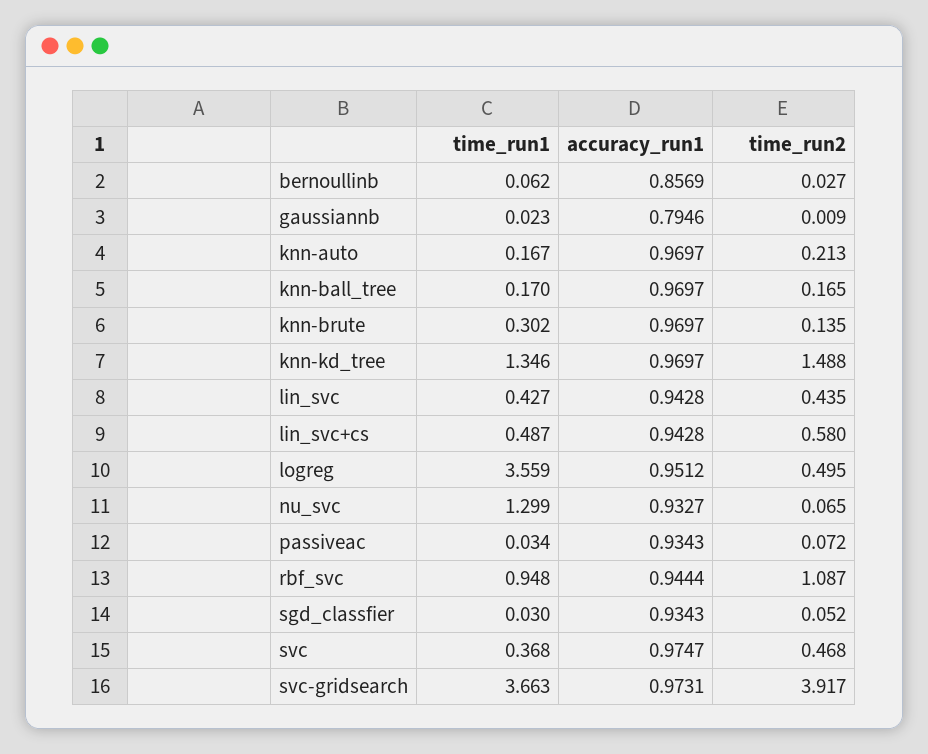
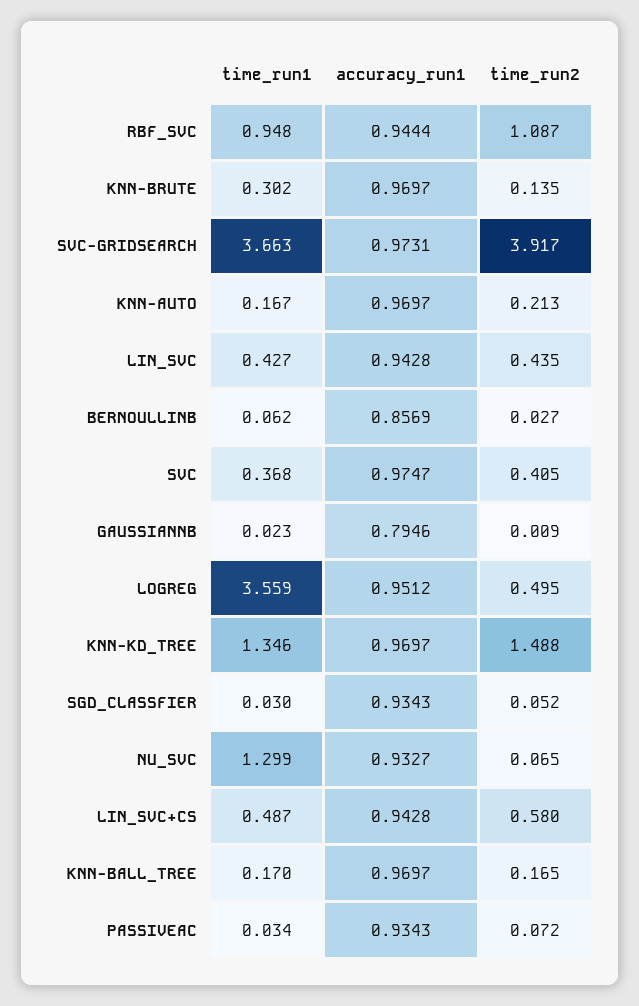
  {
    "time_run1": {
      "bernoullinb": 0.062,
      "gaussiannb": 0.023,
      "knn-auto": 0.167,
      "knn-ball_tree": 0.17,
      "knn-brute": 0.302,
      "knn-kd_tree": 1.346,
      "lin_svc": 0.427,
      "lin_svc+cs": 0.487,
      "logreg": 3.559,
      "nu_svc": 1.299,
      "passiveac": 0.034,
      "rbf_svc": 0.948,
      "sgd_classfier": 0.03,
      "svc": 0.368,
      "svc-gridsearch": 3.663
    },
    "accuracy_run1": {
      "bernoullinb": 0.8569,
      "gaussiannb": 0.7946,
      "knn-auto": 0.9697,
      "knn-ball_tree": 0.9697,
      "knn-brute": 0.9697,
      "knn-kd_tree": 0.9697,
      "lin_svc": 0.9428,
      "lin_svc+cs": 0.9428,
      "logreg": 0.9512,
      "nu_svc": 0.9327,
      "passiveac": 0.9343,
      "rbf_svc": 0.9444,
      "sgd_classfier": 0.9343,
      "svc": 0.9747,
      "svc-gridsearch": 0.9731
    },
    "time_run2": {
      "bernoullinb": 0.027,
      "gaussiannb": 0.009,
      "knn-auto": 0.213,
      "knn-ball_tree": 0.165,
      "knn-brute": 0.135,
      "knn-kd_tree": 1.488,
      "lin_svc": 0.435,
      "lin_svc+cs": 0.58,
      "logreg": 0.495,
      "nu_svc": 0.065,
      "passiveac": 0.072,
      "rbf_svc": 1.087,
      "sgd_classfier": 0.052,
-     "svc": 0.468,
+     "svc": 0.405,
      "svc-gridsearch": 3.917
    }
  }

